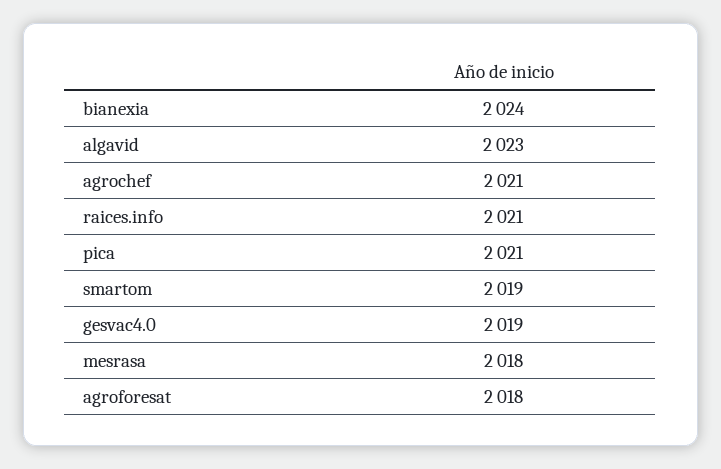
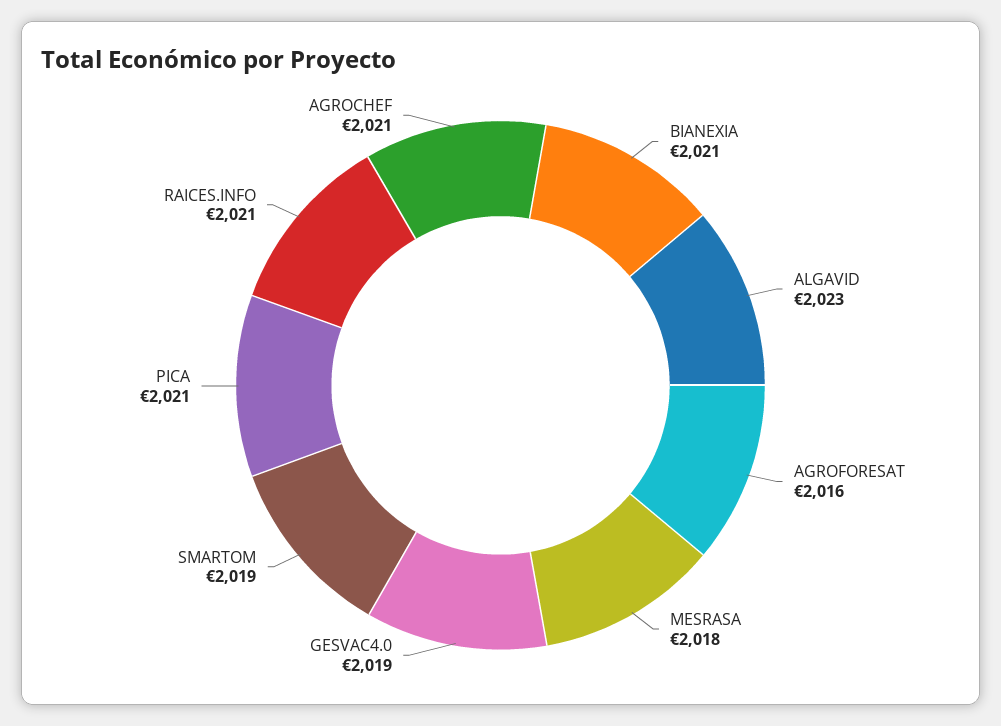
  {
-   "bianexia": 2024,
+   "bianexia": 2021,
    "algavid": 2023,
    "agrochef": 2021,
    "raices.info": 2021,
    "pica": 2021,
    "smartom": 2019,
    "gesvac4.0": 2019,
    "mesrasa": 2018,
-   "agroforesat": 2018
+   "agroforesat": 2016
  }

